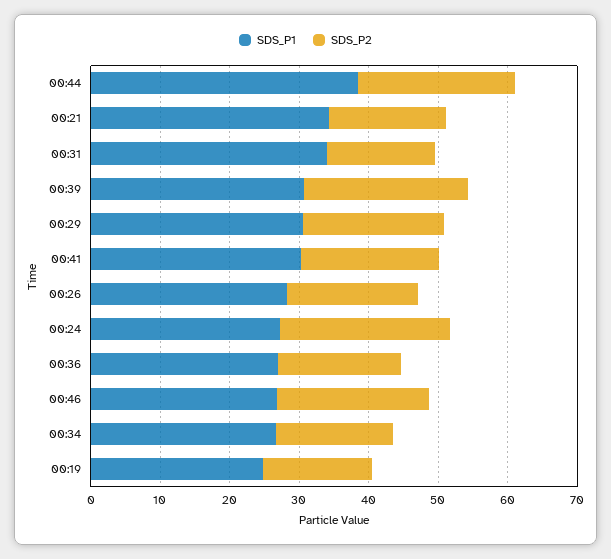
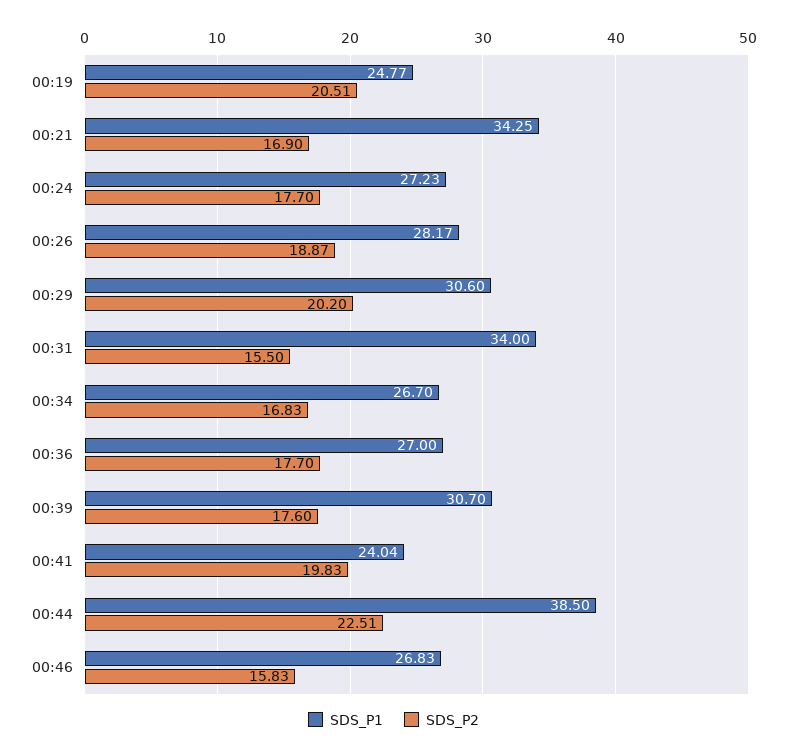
  {
    "SDS_P1": {
      "00:44": 38.5,
      "00:21": 34.25,
      "00:31": 34,
      "00:39": 30.7,
      "00:29": 30.6,
-     "00:41": 30,
+     "00:41": 24.04,
      "00:26": 28.17,
      "00:24": 27.23,
      "00:36": 27,
      "00:46": 26.83,
      "00:34": 26.7,
      "00:19": 24.77
    },
    "SDS_P2": {
      "00:44": 22.51,
      "00:21": 16.9,
      "00:31": 15.5,
-     "00:39": 24,
+     "00:39": 17.6,
      "00:29": 20.2,
      "00:41": 19.83,
      "00:26": 18.87,
-     "00:24": 24,
+     "00:24": 17.7,
      "00:36": 17.7,
-     "00:46": 22,
+     "00:46": 15.83,
      "00:34": 16.83,
-     "00:19": 16
+     "00:19": 20.51
    }
  }

